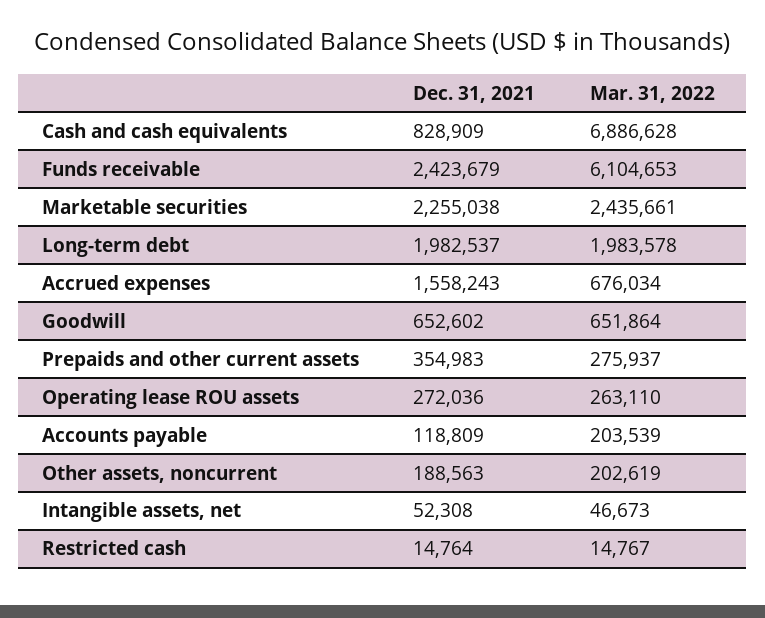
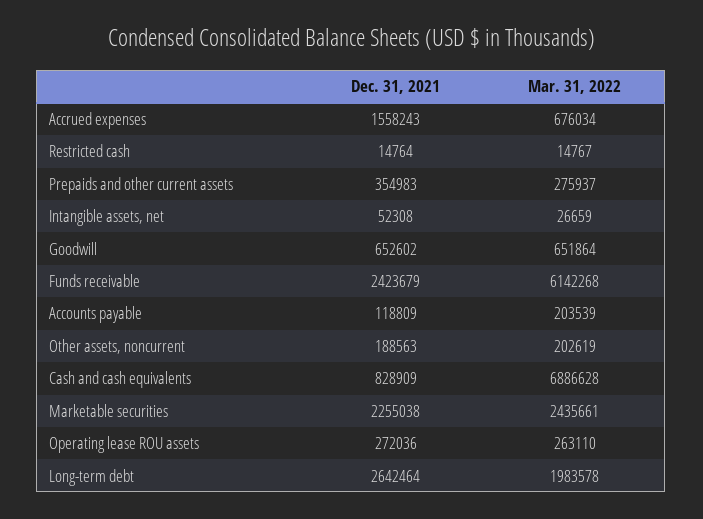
  {
    "Dec. 31, 2021": {
      "Cash and cash equivalents": 828909,
      "Funds receivable": 2423679,
      "Marketable securities": 2255038,
-     "Long-term debt": 1982537,
+     "Long-term debt": 2642464,
      "Accrued expenses": 1558243,
      "Goodwill": 652602,
      "Prepaids and other current assets": 354983,
      "Operating lease ROU assets": 272036,
      "Accounts payable": 118809,
      "Other assets, noncurrent": 188563,
      "Intangible assets, net": 52308,
      "Restricted cash": 14764
    },
    "Mar. 31, 2022": {
      "Cash and cash equivalents": 6886628,
-     "Funds receivable": 6104653,
+     "Funds receivable": 6142268,
      "Marketable securities": 2435661,
      "Long-term debt": 1983578,
      "Accrued expenses": 676034,
      "Goodwill": 651864,
      "Prepaids and other current assets": 275937,
      "Operating lease ROU assets": 263110,
      "Accounts payable": 203539,
      "Other assets, noncurrent": 202619,
-     "Intangible assets, net": 46673,
+     "Intangible assets, net": 26659,
      "Restricted cash": 14767
    }
  }

